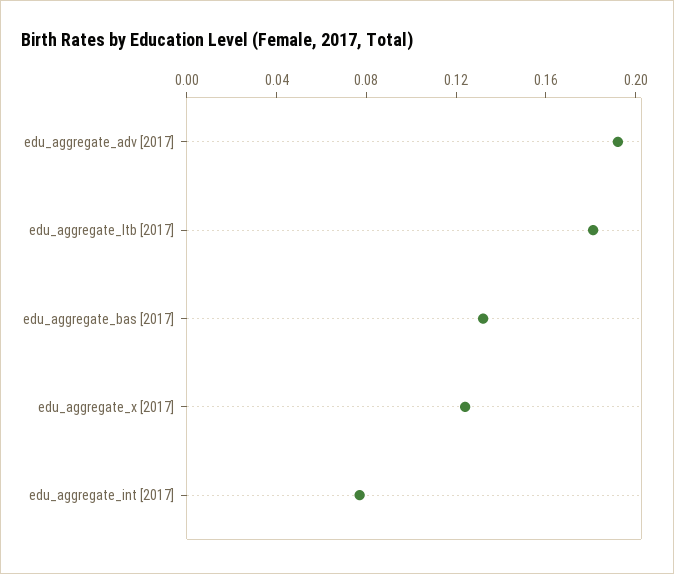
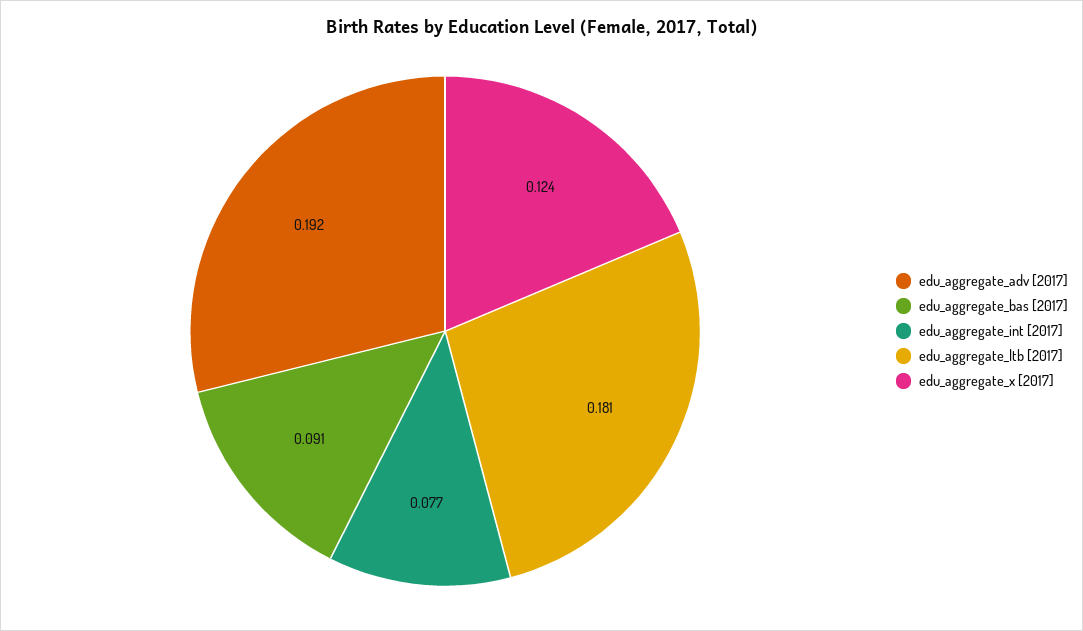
  {
    "edu_aggregate_adv [2017]": 0.192,
    "edu_aggregate_ltb [2017]": 0.181,
-   "edu_aggregate_bas [2017]": 0.13,
+   "edu_aggregate_bas [2017]": 0.091,
    "edu_aggregate_x [2017]": 0.124,
    "edu_aggregate_int [2017]": 0.077
  }

